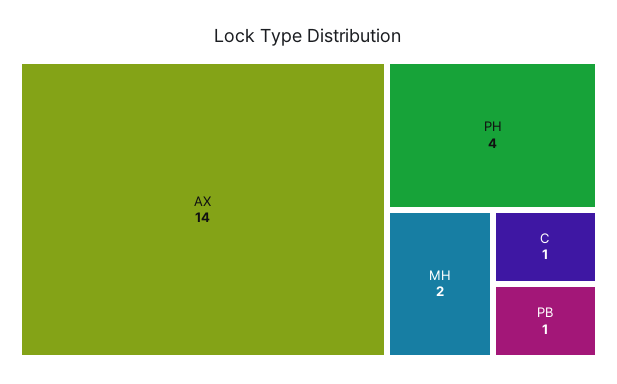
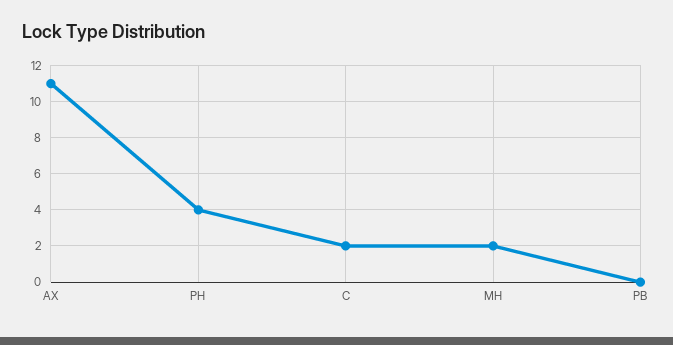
  {
-   "AX": 14,
+   "AX": 11,
    "PH": 4,
    "MH": 2,
-   "C": 1,
+   "C": 2,
-   "PB": 1
+   "PB": 0
  }

